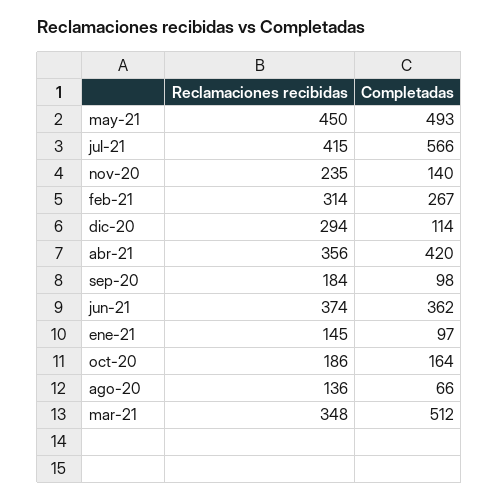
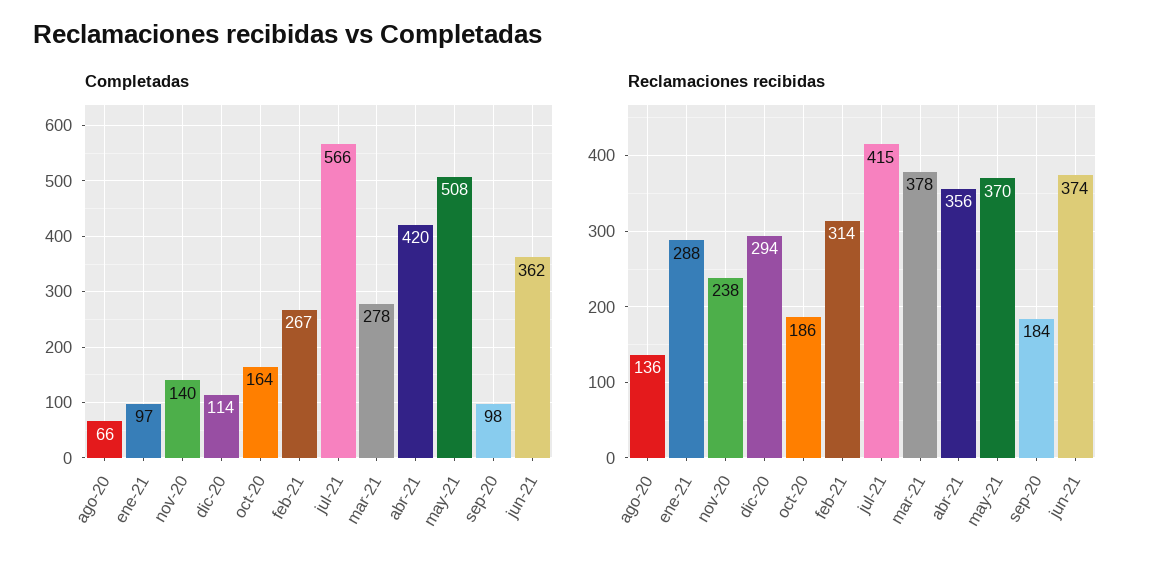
  {
    "Reclamaciones recibidas": {
-     "may-21": 450,
+     "may-21": 370,
      "jul-21": 415,
-     "nov-20": 235,
+     "nov-20": 238,
      "feb-21": 314,
      "dic-20": 294,
      "abr-21": 356,
      "sep-20": 184,
      "jun-21": 374,
-     "ene-21": 145,
+     "ene-21": 288,
      "oct-20": 186,
      "ago-20": 136,
-     "mar-21": 348
+     "mar-21": 378
    },
    "Completadas": {
-     "may-21": 493,
+     "may-21": 508,
      "jul-21": 566,
      "nov-20": 140,
      "feb-21": 267,
      "dic-20": 114,
      "abr-21": 420,
      "sep-20": 98,
      "jun-21": 362,
      "ene-21": 97,
      "oct-20": 164,
      "ago-20": 66,
-     "mar-21": 512
+     "mar-21": 278
    }
  }

